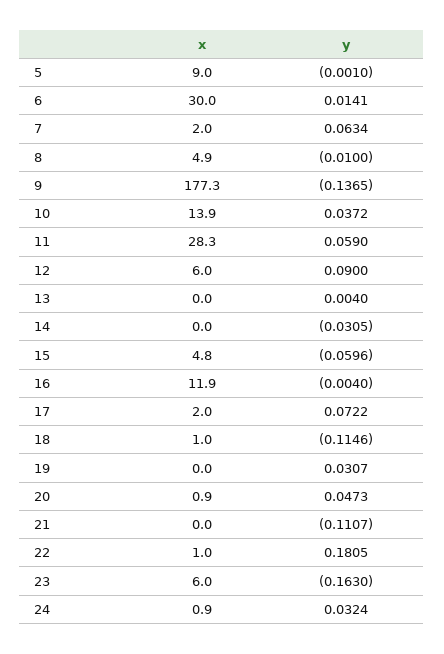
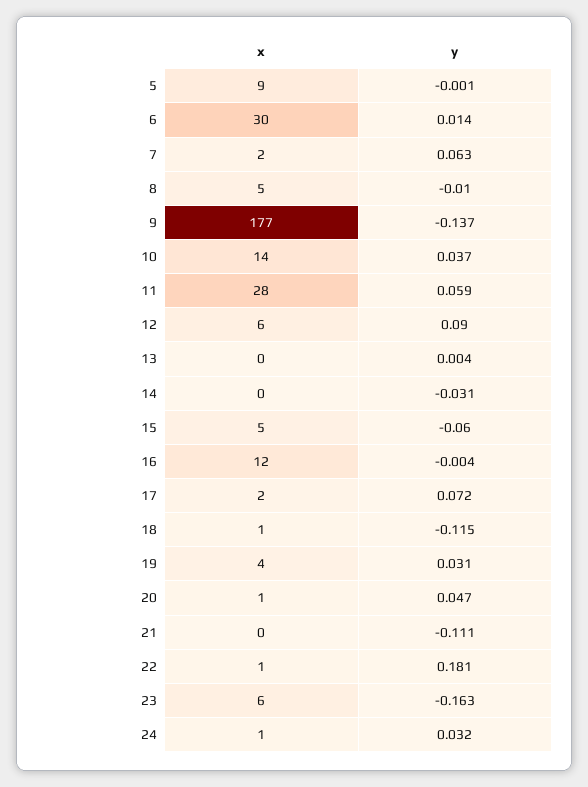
  {
    "x": {
      "5": 9,
      "6": 30,
      "7": 2,
      "8": 4.9,
      "9": 177.3,
      "10": 13.9,
      "11": 28.3,
      "12": 6,
      "13": 0,
      "14": 0,
      "15": 4.8,
      "16": 11.9,
      "17": 2,
      "18": 1,
-     "19": 0,
+     "19": 4,
      "20": 0.9,
      "21": 0,
      "22": 1,
      "23": 6,
      "24": 0.9
    },
    "y": {
      "5": -0.001,
      "6": 0.0141,
      "7": 0.0634,
      "8": -0.01,
      "9": -0.1365,
      "10": 0.0372,
      "11": 0.059,
      "12": 0.09,
      "13": 0.004,
      "14": -0.0305,
      "15": -0.0596,
      "16": -0.004,
      "17": 0.0722,
      "18": -0.1146,
      "19": 0.0307,
      "20": 0.0473,
      "21": -0.1107,
      "22": 0.1805,
      "23": -0.163,
      "24": 0.0324
    }
  }

